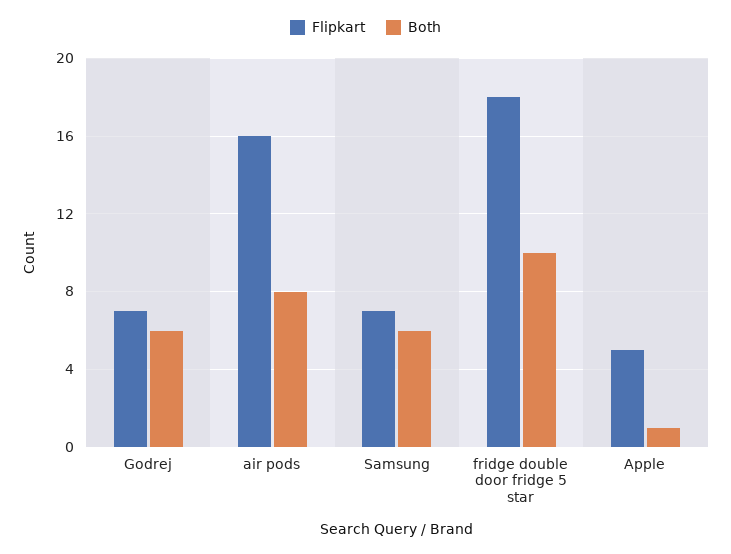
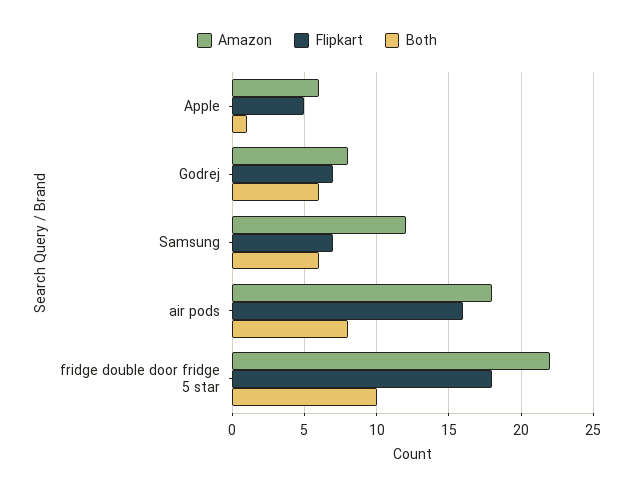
  {
    "Flipkart": {
      "Godrej": 7,
      "air pods": 16,
      "Samsung": 7,
      "fridge double door fridge 5 star": 18,
      "Apple": 5
    },
    "Both": {
      "Godrej": 6,
      "air pods": 8,
      "Samsung": 6,
      "fridge double door fridge 5 star": 10,
      "Apple": 1
-   }
+   },
+   "Amazon": {
+     "Apple": 6,
+     "Godrej": 8,
+     "Samsung": 12,
+     "air pods": 18,
+     "fridge double door fridge 5 star": 22
+   }
  }

